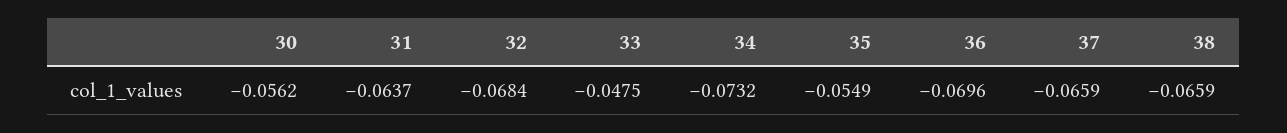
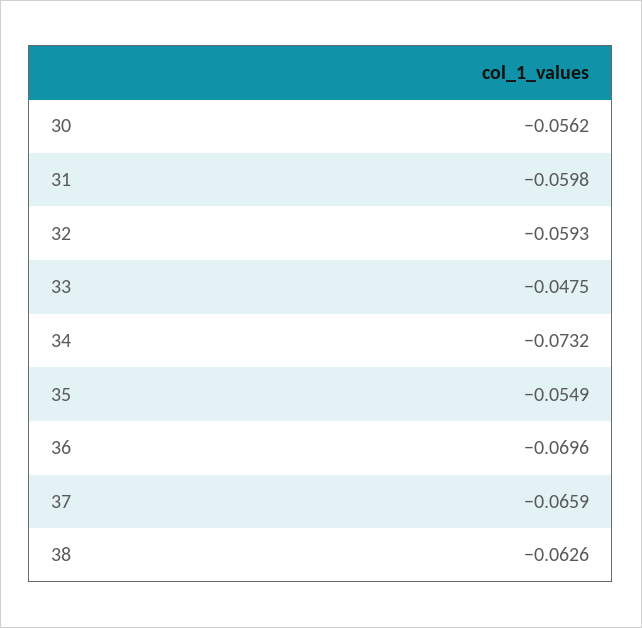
  {
    "30": -0.0562,
-   "31": -0.0637,
+   "31": -0.0598,
-   "32": -0.0684,
+   "32": -0.0593,
    "33": -0.0475,
    "34": -0.0732,
    "35": -0.0549,
    "36": -0.0696,
    "37": -0.0659,
-   "38": -0.0659
+   "38": -0.0626
  }

